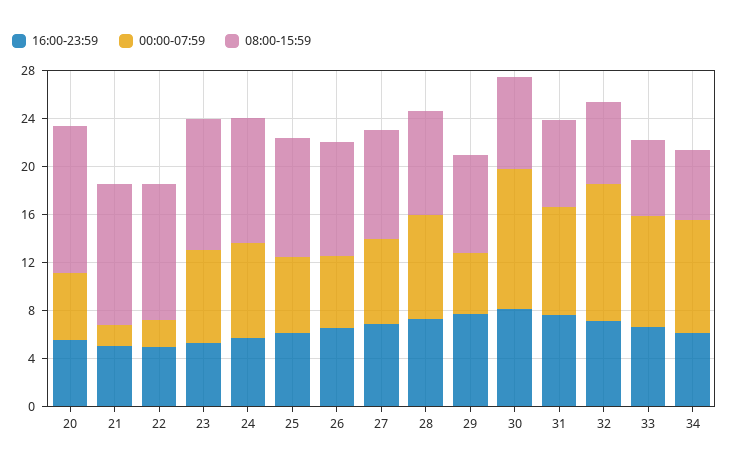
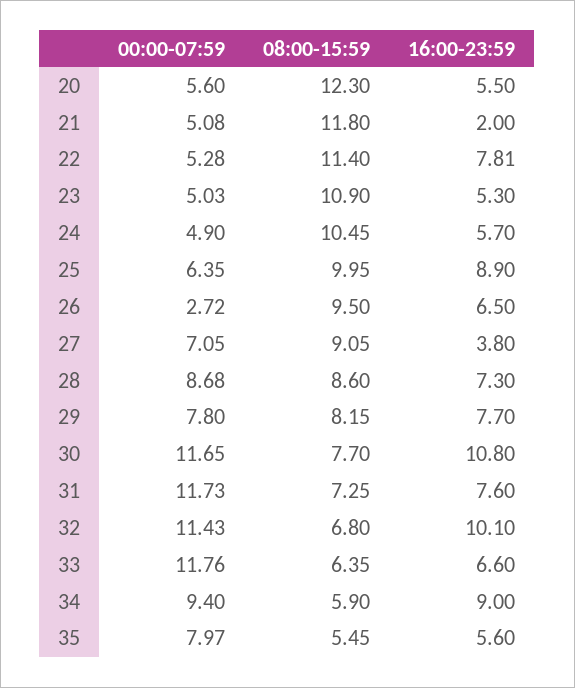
  {
    "16:00-23:59": {
      "20": 5.5,
-     "21": 5,
+     "21": 2,
-     "22": 5,
+     "22": 7.81,
      "23": 5.3,
      "24": 5.7,
-     "25": 6,
+     "25": 8.9,
      "26": 6.5,
-     "27": 7,
+     "27": 3.8,
      "28": 7.3,
      "29": 7.7,
-     "30": 8,
+     "30": 10.8,
      "31": 7.6,
-     "32": 7,
+     "32": 10.1,
      "33": 6.6,
-     "34": 6
+     "34": 9,
+     "35": 5.6
    },
    "00:00-07:59": {
      "20": 5.6,
-     "21": 2,
+     "21": 5.08,
-     "22": 2,
+     "22": 5.28,
-     "23": 8,
+     "23": 5.03,
-     "24": 8,
+     "24": 4.9,
      "25": 6.35,
-     "26": 6,
+     "26": 2.72,
      "27": 7.05,
      "28": 8.68,
-     "29": 5,
+     "29": 7.8,
      "30": 11.65,
-     "31": 9,
+     "31": 11.73,
      "32": 11.43,
-     "33": 9,
+     "33": 11.76,
-     "34": 9.4
+     "34": 9.4,
+     "35": 7.97
    },
    "08:00-15:59": {
      "20": 12.3,
      "21": 11.8,
      "22": 11.4,
      "23": 10.9,
      "24": 10.45,
      "25": 9.95,
      "26": 9.5,
      "27": 9.05,
      "28": 8.6,
      "29": 8.15,
      "30": 7.7,
      "31": 7.25,
      "32": 6.8,
      "33": 6.35,
-     "34": 5.9
+     "34": 5.9,
+     "35": 5.45
    }
  }

